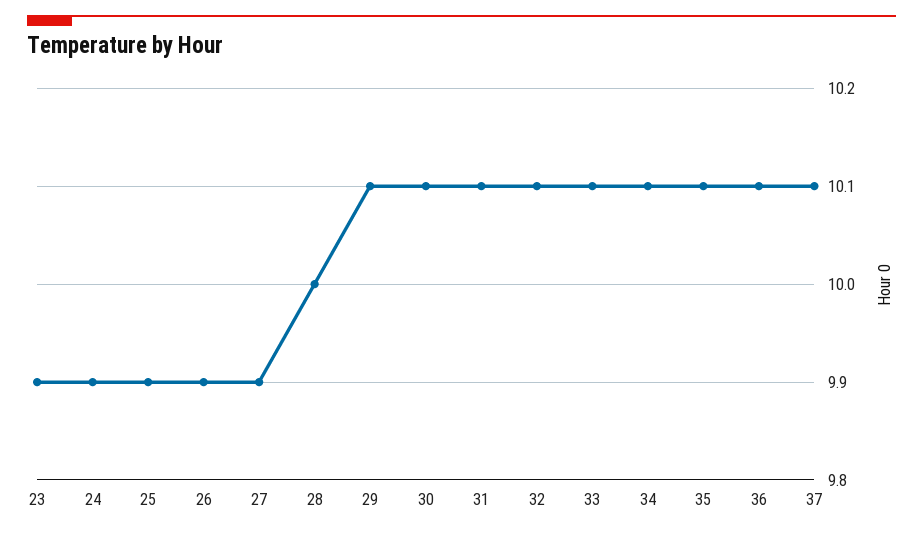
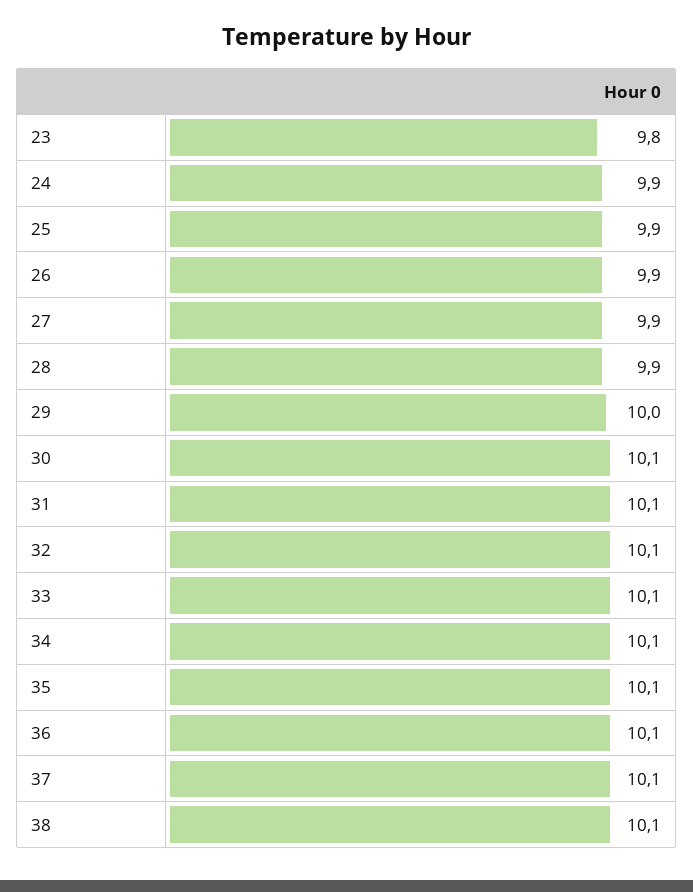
  {
-   "23": 9.9,
+   "23": 9.8,
    "24": 9.9,
    "25": 9.9,
    "26": 9.9,
    "27": 9.9,
-   "28": 10,
+   "28": 9.9,
-   "29": 10.1,
+   "29": 10,
    "30": 10.1,
    "31": 10.1,
    "32": 10.1,
    "33": 10.1,
    "34": 10.1,
    "35": 10.1,
    "36": 10.1,
-   "37": 10.1
+   "37": 10.1,
+   "38": 10.1
  }

